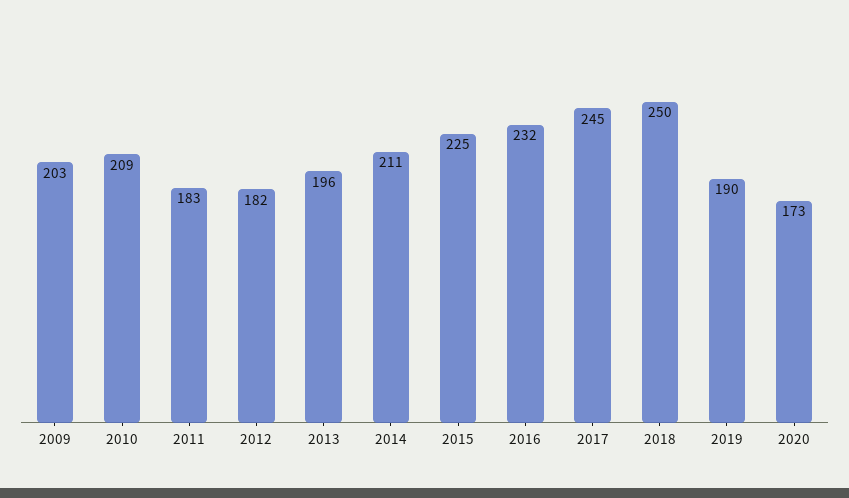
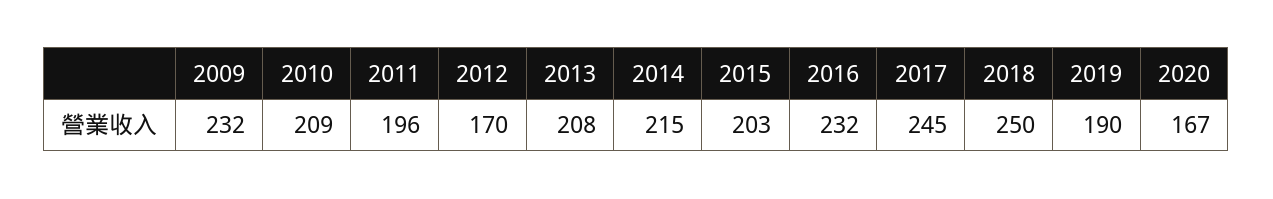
  {
-   "2009": 203,
+   "2009": 232,
    "2010": 209,
-   "2011": 183,
+   "2011": 196,
-   "2012": 182,
+   "2012": 170,
-   "2013": 196,
+   "2013": 208,
-   "2014": 211,
+   "2014": 215,
-   "2015": 225,
+   "2015": 203,
    "2016": 232,
    "2017": 245,
    "2018": 250,
    "2019": 190,
-   "2020": 173
+   "2020": 167
  }

